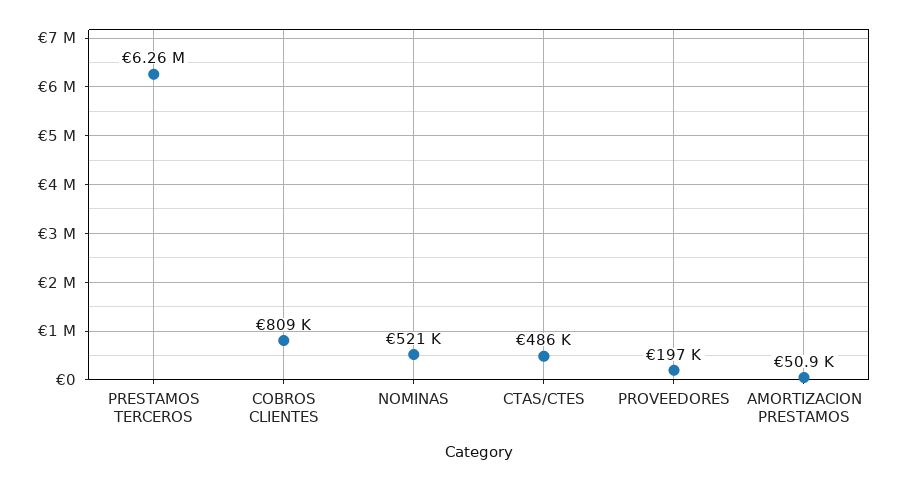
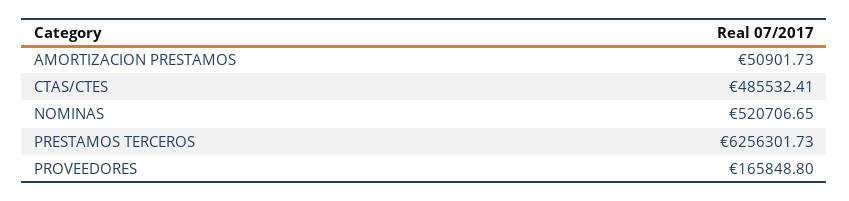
  {
    "PRESTAMOS TERCEROS": 6256301.73,
-   "COBROS CLIENTES": 809000,
    "NOMINAS": 520706.65,
    "CTAS/CTES": 485532.41,
-   "PROVEEDORES": 197000,
+   "PROVEEDORES": 165848.8,
    "AMORTIZACION PRESTAMOS": 50901.73
  }

